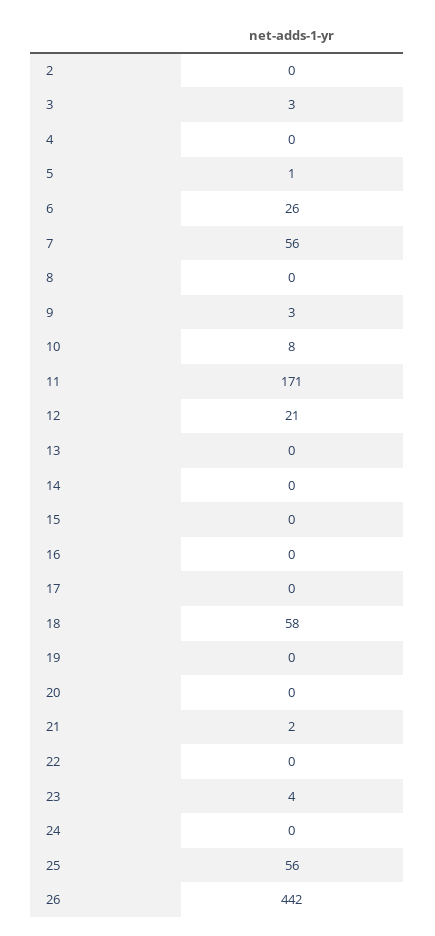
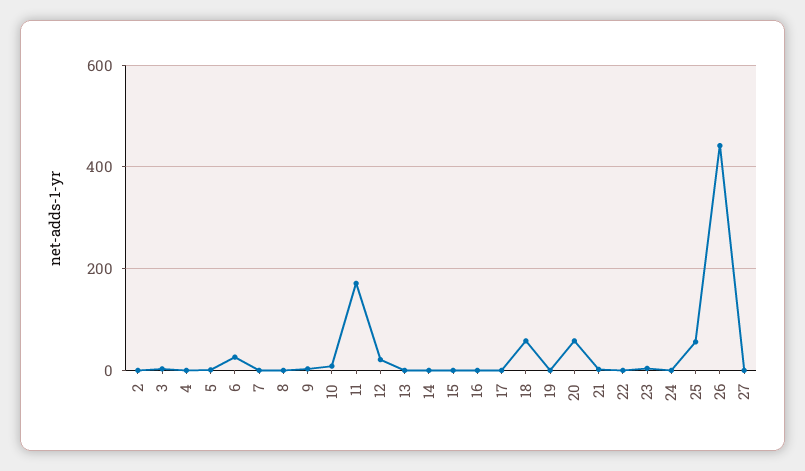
  {
    "2": 0,
    "3": 3,
    "4": 0,
    "5": 1,
    "6": 26,
-   "7": 56,
+   "7": 0,
    "8": 0,
    "9": 3,
    "10": 8,
    "11": 171,
    "12": 21,
    "13": 0,
    "14": 0,
    "15": 0,
    "16": 0,
    "17": 0,
    "18": 58,
    "19": 0,
-   "20": 0,
+   "20": 60,
    "21": 2,
    "22": 0,
    "23": 4,
    "24": 0,
    "25": 56,
-   "26": 442
+   "26": 442,
+   "27": 0
  }

